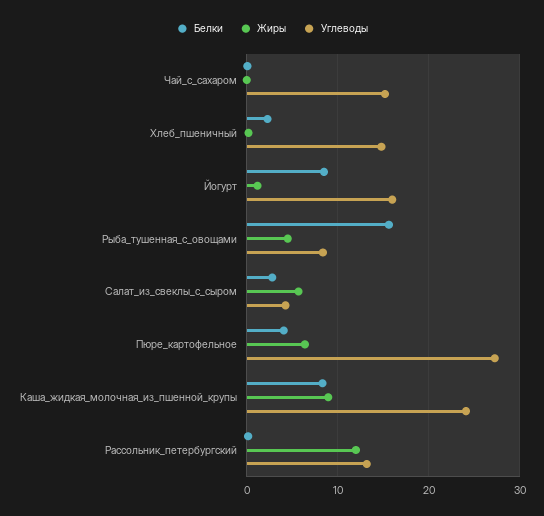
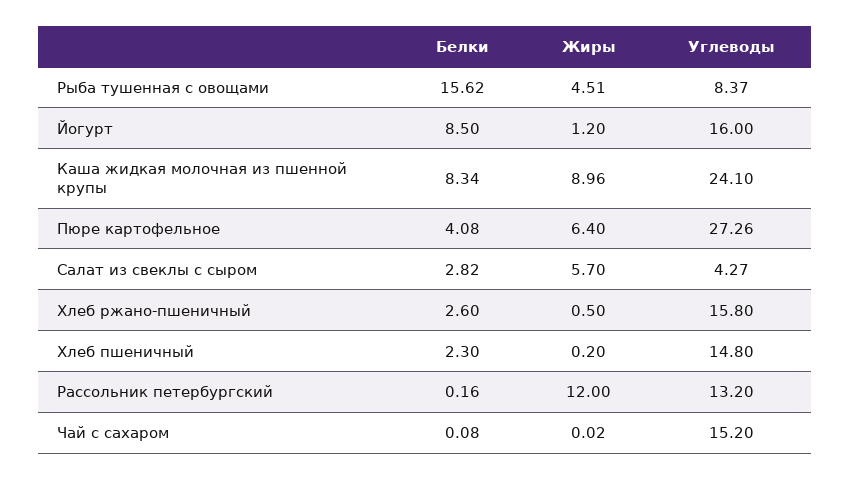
  {
    "Белки": {
      "Чай_с_сахаром": 0.08,
      "Хлеб_пшеничный": 2.3,
      "Йогурт": 8.5,
      "Рыба_тушенная_с_овощами": 15.62,
      "Салат_из_свеклы_с_сыром": 2.82,
      "Пюре_картофельное": 4.08,
      "Каша_жидкая_молочная_из_пшенной_крупы": 8.34,
-     "Рассольник_петербургский": 0.16
+     "Рассольник_петербургский": 0.16,
+     "Хлеб ржано-пшеничный": 2.6
    },
    "Жиры": {
      "Чай_с_сахаром": 0.02,
      "Хлеб_пшеничный": 0.2,
      "Йогурт": 1.2,
      "Рыба_тушенная_с_овощами": 4.51,
      "Салат_из_свеклы_с_сыром": 5.7,
      "Пюре_картофельное": 6.4,
      "Каша_жидкая_молочная_из_пшенной_крупы": 8.96,
-     "Рассольник_петербургский": 12
+     "Рассольник_петербургский": 12,
+     "Хлеб ржано-пшеничный": 0.5
    },
    "Углеводы": {
      "Чай_с_сахаром": 15.2,
      "Хлеб_пшеничный": 14.8,
      "Йогурт": 16,
      "Рыба_тушенная_с_овощами": 8.37,
      "Салат_из_свеклы_с_сыром": 4.27,
      "Пюре_картофельное": 27.26,
      "Каша_жидкая_молочная_из_пшенной_крупы": 24.1,
-     "Рассольник_петербургский": 13.2
+     "Рассольник_петербургский": 13.2,
+     "Хлеб ржано-пшеничный": 15.8
    }
  }

